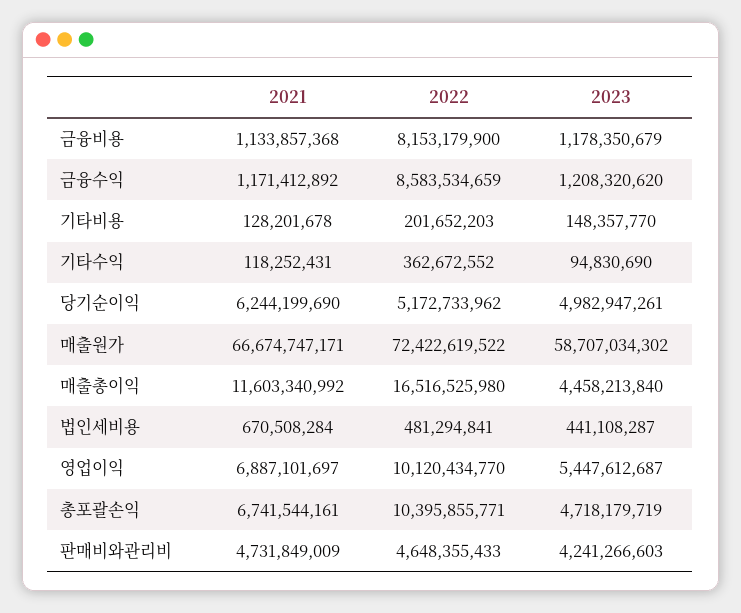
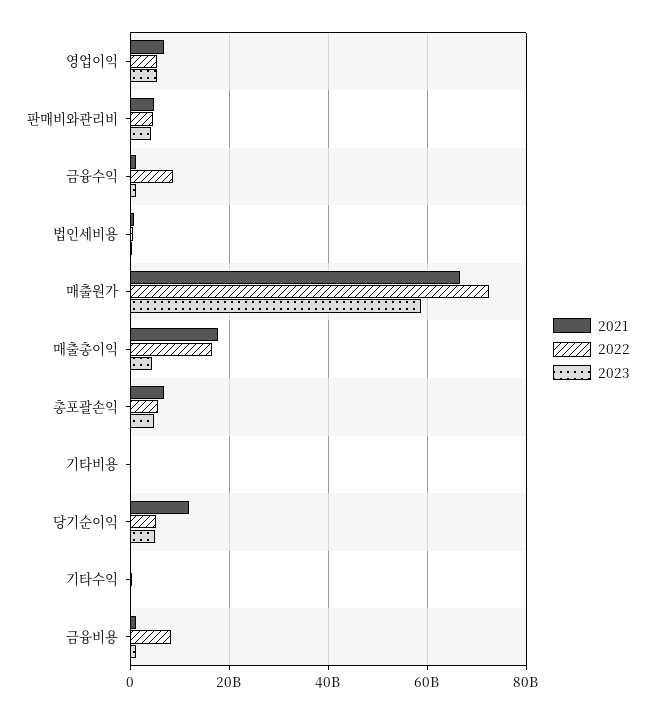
  {
    "2021": {
      "금융비용": 1133857368,
      "금융수익": 1171412892,
      "기타비용": 128201678,
      "기타수익": 118252431,
-     "당기순이익": 6244199690,
+     "당기순이익": 12000000000,
      "매출원가": 66674747171,
-     "매출총이익": 11603340992,
+     "매출총이익": 18000000000,
      "법인세비용": 670508284,
      "영업이익": 6887101697,
      "총포괄손익": 6741544161,
      "판매비와관리비": 4731849009
    },
    "2022": {
      "금융비용": 8153179900,
      "금융수익": 8583534659,
      "기타비용": 201652203,
      "기타수익": 362672552,
      "당기순이익": 5172733962,
      "매출원가": 72422619522,
      "매출총이익": 16516525980,
      "법인세비용": 481294841,
-     "영업이익": 10120434770,
+     "영업이익": 6000000000,
-     "총포괄손익": 10395855771,
+     "총포괄손익": 6000000000,
      "판매비와관리비": 4648355433
    },
    "2023": {
      "금융비용": 1178350679,
      "금융수익": 1208320620,
      "기타비용": 148357770,
      "기타수익": 94830690,
      "당기순이익": 4982947261,
      "매출원가": 58707034302,
      "매출총이익": 4458213840,
      "법인세비용": 441108287,
      "영업이익": 5447612687,
      "총포괄손익": 4718179719,
      "판매비와관리비": 4241266603
    }
  }

